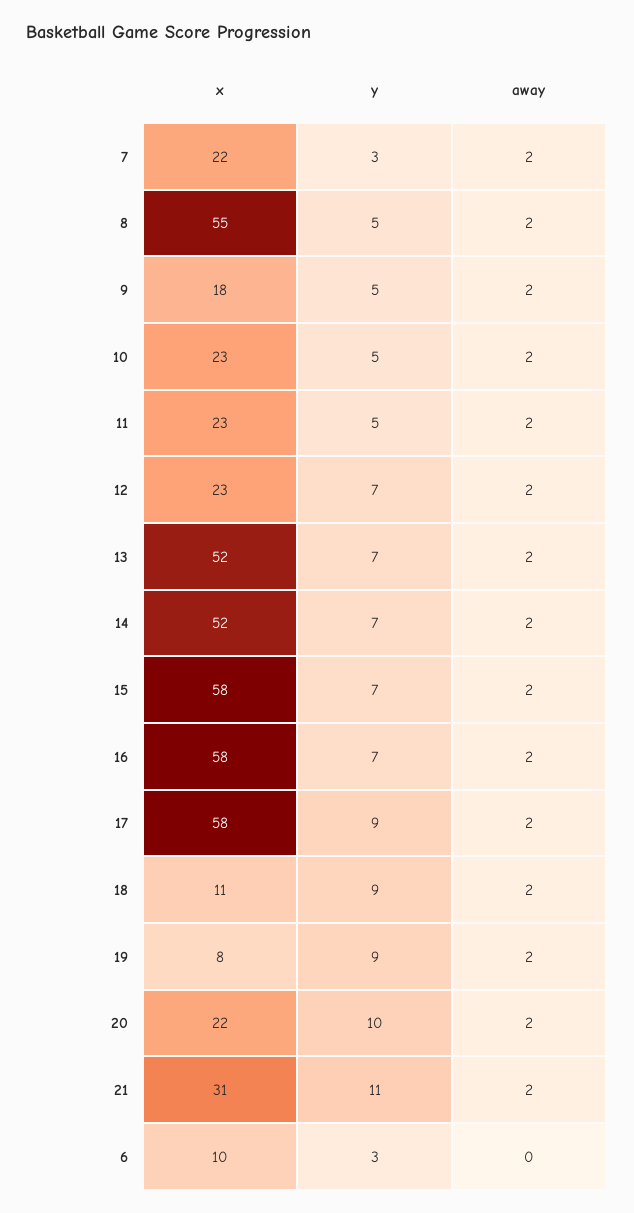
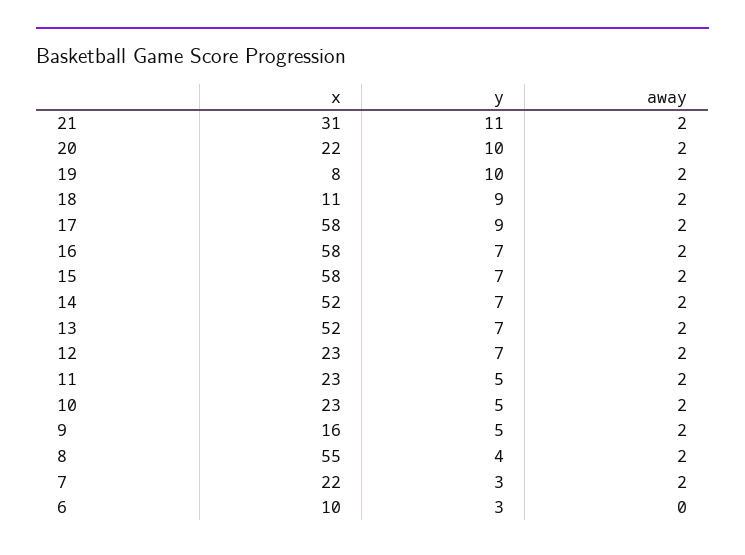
  {
    "x": {
      "7": 22,
      "8": 55,
-     "9": 18,
+     "9": 16,
      "10": 23,
      "11": 23,
      "12": 23,
      "13": 52,
      "14": 52,
      "15": 58,
      "16": 58,
      "17": 58,
      "18": 11,
      "19": 8,
      "20": 22,
      "21": 31,
      "6": 10
    },
    "y": {
      "7": 3,
-     "8": 5,
+     "8": 4,
      "9": 5,
      "10": 5,
      "11": 5,
      "12": 7,
      "13": 7,
      "14": 7,
      "15": 7,
      "16": 7,
      "17": 9,
      "18": 9,
-     "19": 9,
+     "19": 10,
      "20": 10,
      "21": 11,
      "6": 3
    },
    "away": {
      "7": 2,
      "8": 2,
      "9": 2,
      "10": 2,
      "11": 2,
      "12": 2,
      "13": 2,
      "14": 2,
      "15": 2,
      "16": 2,
      "17": 2,
      "18": 2,
      "19": 2,
      "20": 2,
      "21": 2,
      "6": 0
    }
  }

